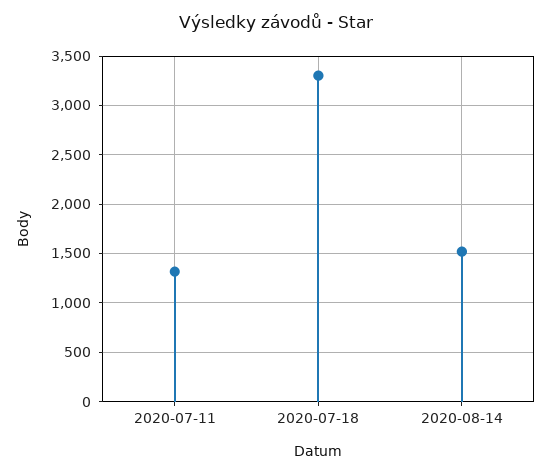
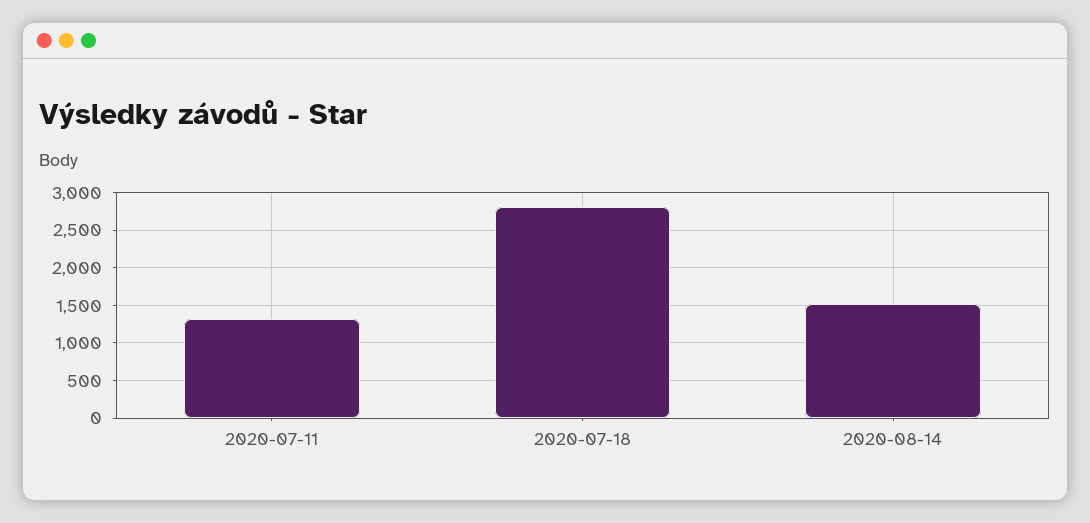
  {
    "2020-07-11": 1300,
-   "2020-07-18": 3300,
+   "2020-07-18": 2800,
    "2020-08-14": 1500
  }

